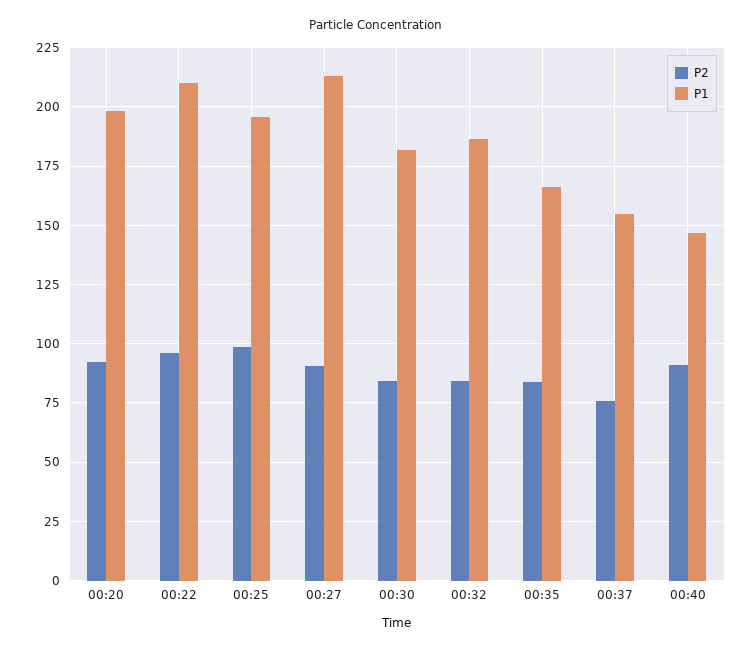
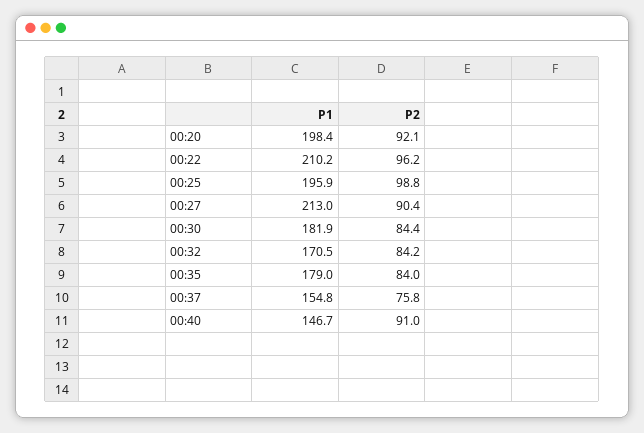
  {
    "P2": {
      "00:20": 92.1,
      "00:22": 96.2,
      "00:25": 98.8,
      "00:27": 90.4,
      "00:30": 84.4,
      "00:32": 84.2,
      "00:35": 84,
      "00:37": 75.8,
      "00:40": 91
    },
    "P1": {
      "00:20": 198.4,
      "00:22": 210.2,
      "00:25": 195.9,
      "00:27": 213,
      "00:30": 181.9,
-     "00:32": 185,
+     "00:32": 170.5,
-     "00:35": 165,
+     "00:35": 179,
      "00:37": 154.8,
      "00:40": 146.7
    }
  }

